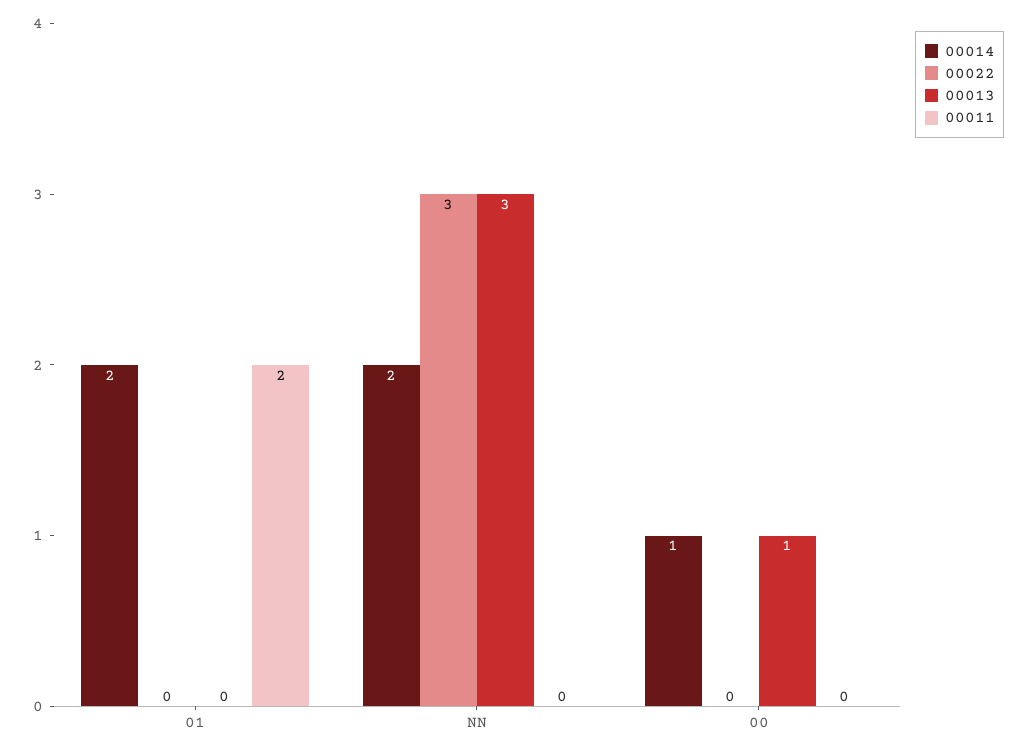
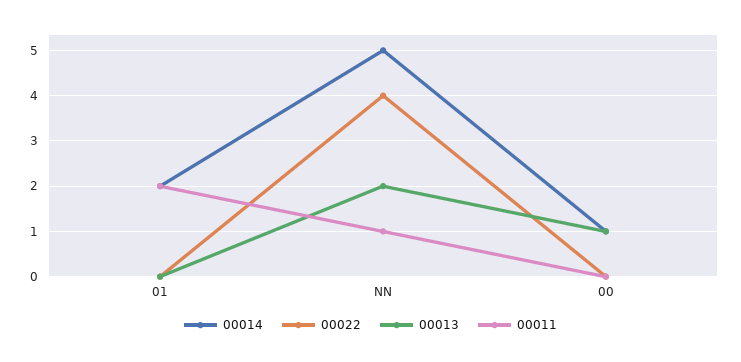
  {
    "00014": {
      "01": 2,
-     "NN": 2,
+     "NN": 5,
      "00": 1
    },
    "00022": {
      "01": 0,
-     "NN": 3,
+     "NN": 4,
      "00": 0
    },
    "00013": {
      "01": 0,
-     "NN": 3,
+     "NN": 2,
      "00": 1
    },
    "00011": {
      "01": 2,
-     "NN": 0,
+     "NN": 1,
      "00": 0
    }
  }

